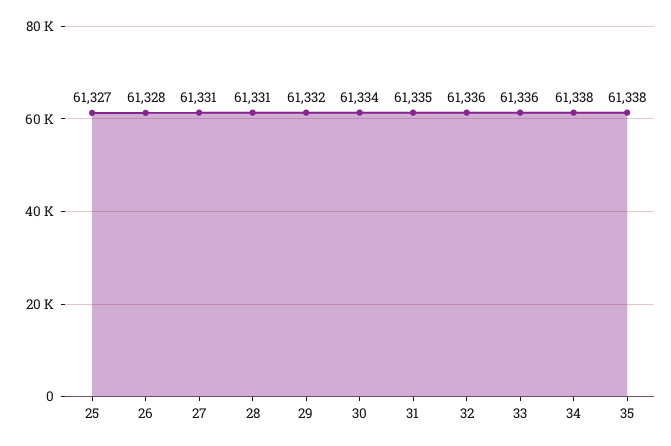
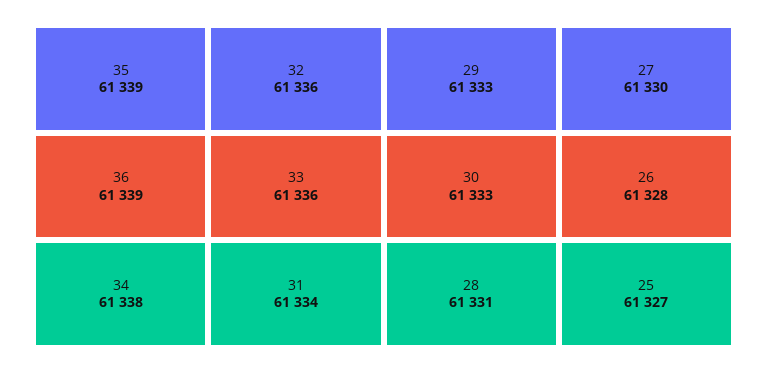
  {
    "25": 61327,
    "26": 61328,
-   "27": 61331,
+   "27": 61330,
    "28": 61331,
-   "29": 61332,
+   "29": 61333,
-   "30": 61334,
+   "30": 61333,
-   "31": 61335,
+   "31": 61334,
    "32": 61336,
    "33": 61336,
    "34": 61338,
-   "35": 61338
+   "35": 61339,
+   "36": 61339
  }

